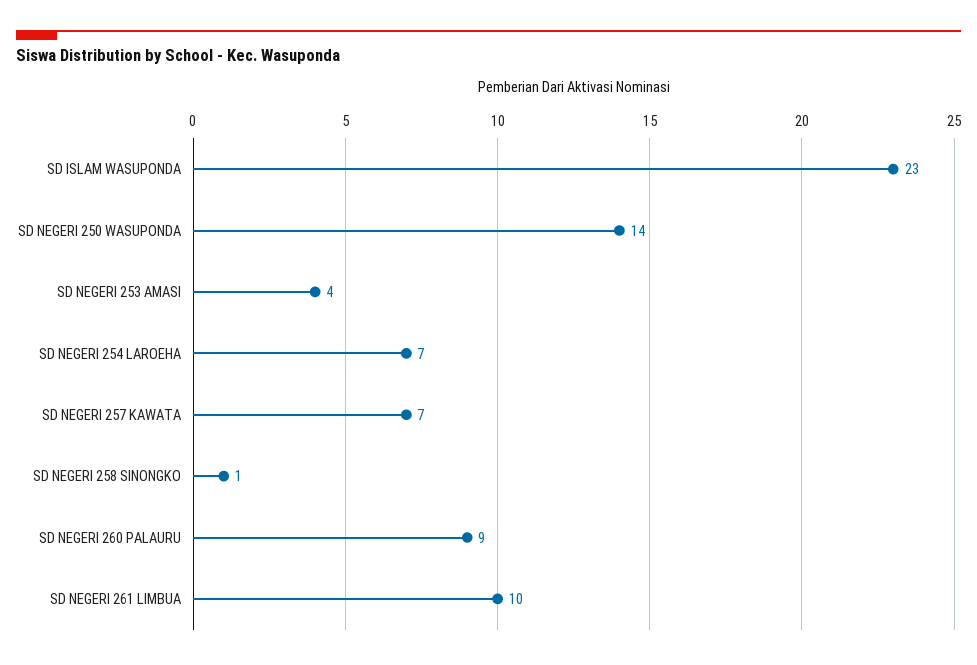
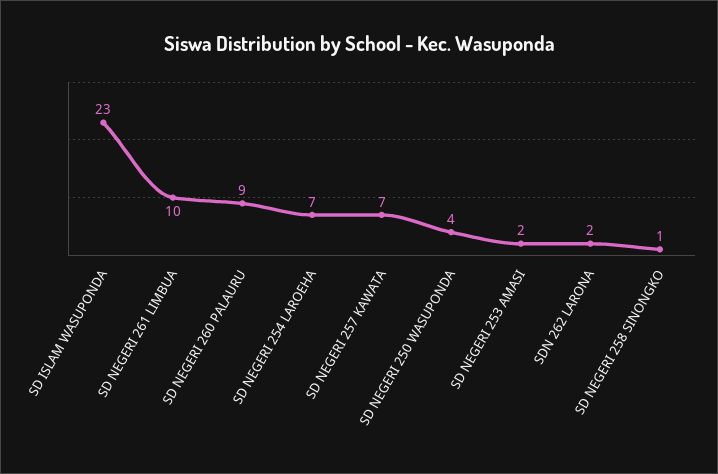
  {
    "SD ISLAM WASUPONDA": 23,
-   "SD NEGERI 250 WASUPONDA": 14,
+   "SD NEGERI 250 WASUPONDA": 4,
-   "SD NEGERI 253 AMASI": 4,
+   "SD NEGERI 253 AMASI": 2,
    "SD NEGERI 254 LAROEHA": 7,
    "SD NEGERI 257 KAWATA": 7,
    "SD NEGERI 258 SINONGKO": 1,
    "SD NEGERI 260 PALAURU": 9,
-   "SD NEGERI 261 LIMBUA": 10
+   "SD NEGERI 261 LIMBUA": 10,
+   "SDN 262 LARONA": 2
  }

